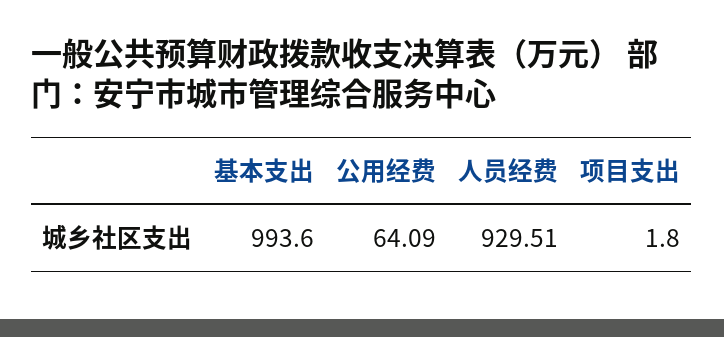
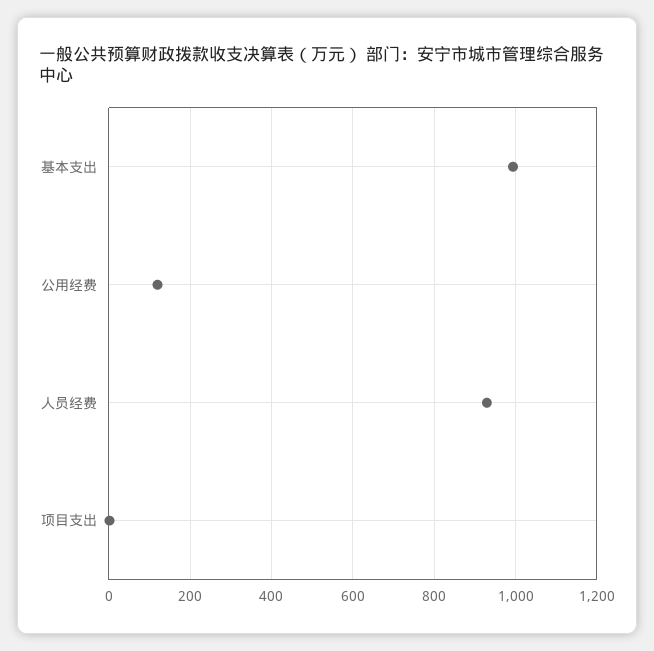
  {
    "基本支出": 993.6,
-   "公用经费": 64.09,
+   "公用经费": 120,
    "人员经费": 929.51,
    "项目支出": 1.8
  }

